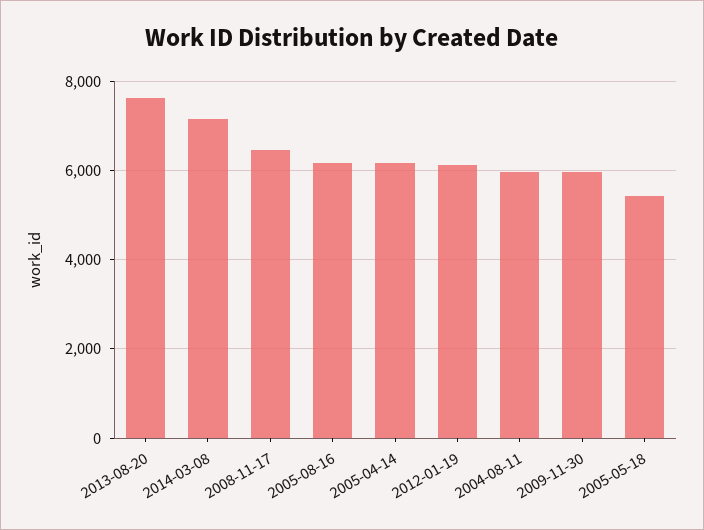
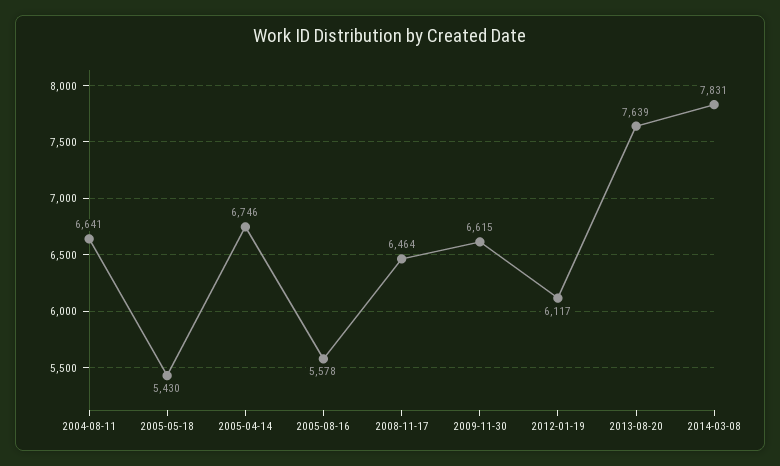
  {
    "2013-08-20": 7639,
-   "2014-03-08": 7200,
+   "2014-03-08": 7831,
    "2008-11-17": 6464,
-   "2005-08-16": 6200,
+   "2005-08-16": 5578,
-   "2005-04-14": 6200,
+   "2005-04-14": 6746,
    "2012-01-19": 6117,
-   "2004-08-11": 6000,
+   "2004-08-11": 6641,
-   "2009-11-30": 6000,
+   "2009-11-30": 6615,
    "2005-05-18": 5430
  }

